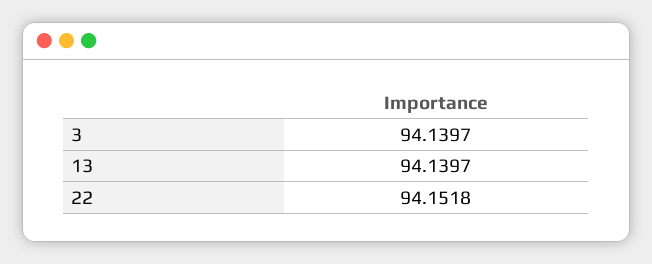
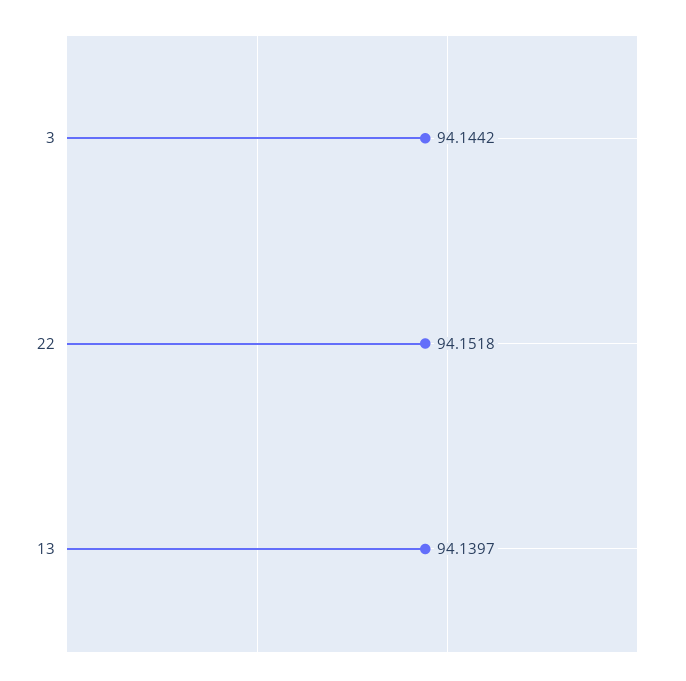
  {
-   "3": 94.1397,
+   "3": 94.1442,
    "13": 94.1397,
    "22": 94.1518
  }

